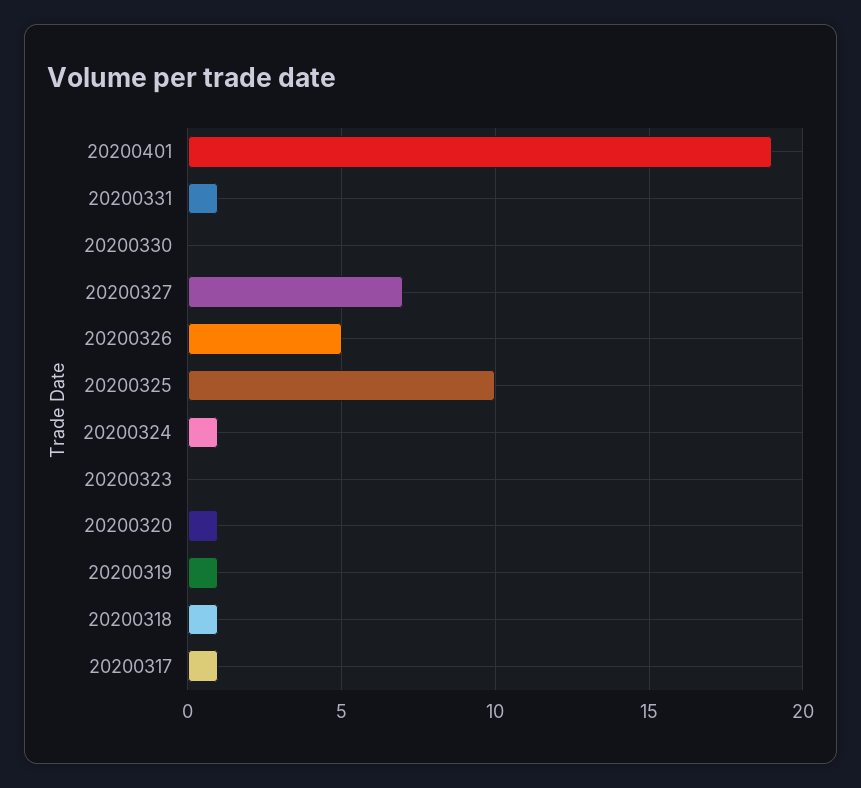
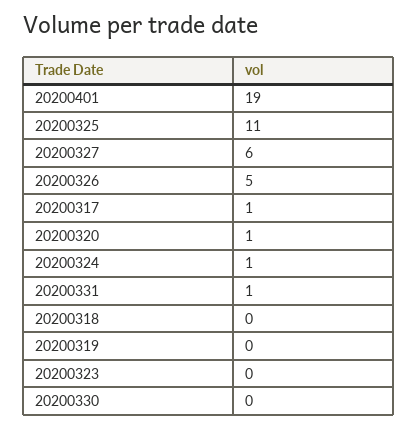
  {
    "20200401": 19,
    "20200331": 1,
    "20200330": 0,
-   "20200327": 7,
+   "20200327": 6,
    "20200326": 5,
-   "20200325": 10,
+   "20200325": 11,
    "20200324": 1,
    "20200323": 0,
    "20200320": 1,
-   "20200319": 1,
+   "20200319": 0,
-   "20200318": 1,
+   "20200318": 0,
    "20200317": 1
  }

